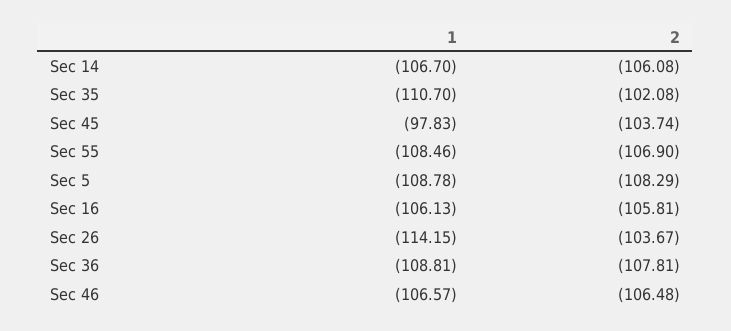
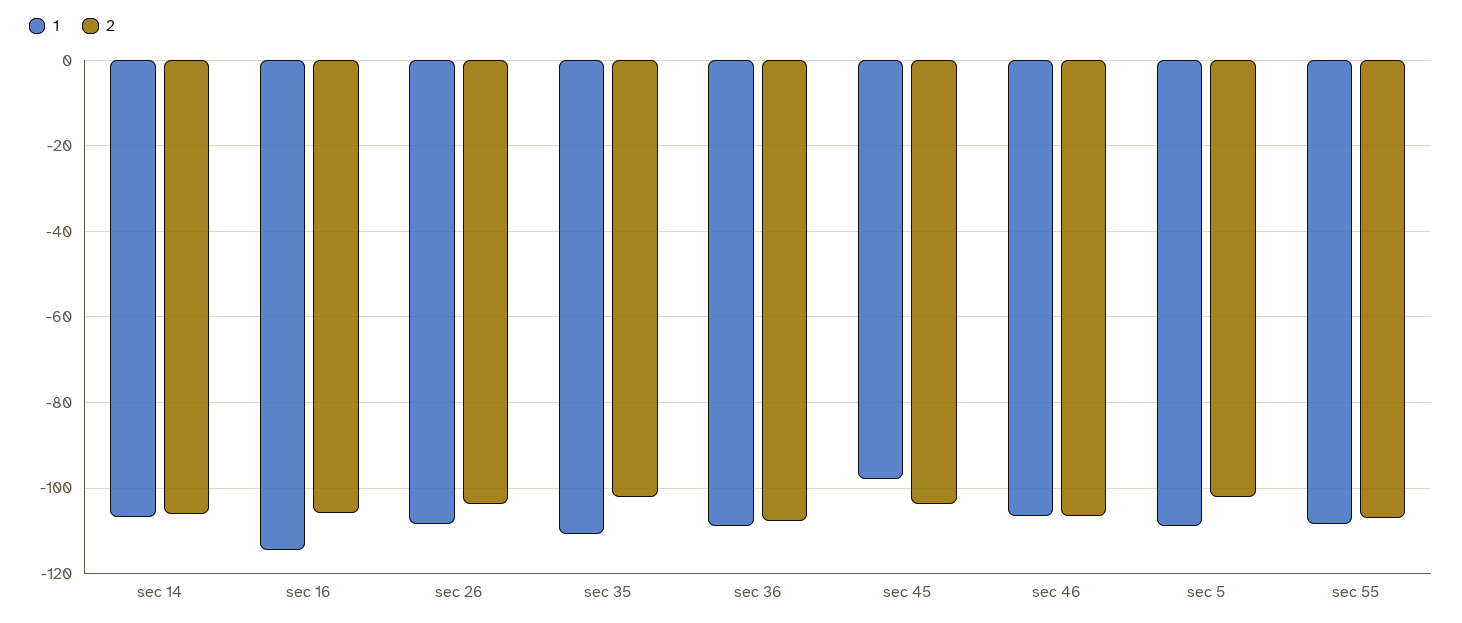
  {
    "1": {
      "Sec 14": -106.7,
      "Sec 35": -110.7,
      "Sec 45": -97.83,
      "Sec 55": -108.46,
      "Sec 5": -108.78,
-     "Sec 16": -106.13,
+     "Sec 16": -114,
-     "Sec 26": -114.15,
+     "Sec 26": -108,
      "Sec 36": -108.81,
      "Sec 46": -106.57
    },
    "2": {
      "Sec 14": -106.08,
      "Sec 35": -102.08,
      "Sec 45": -103.74,
      "Sec 55": -106.9,
-     "Sec 5": -108.29,
+     "Sec 5": -102,
      "Sec 16": -105.81,
      "Sec 26": -103.67,
      "Sec 36": -107.81,
      "Sec 46": -106.48
    }
  }

